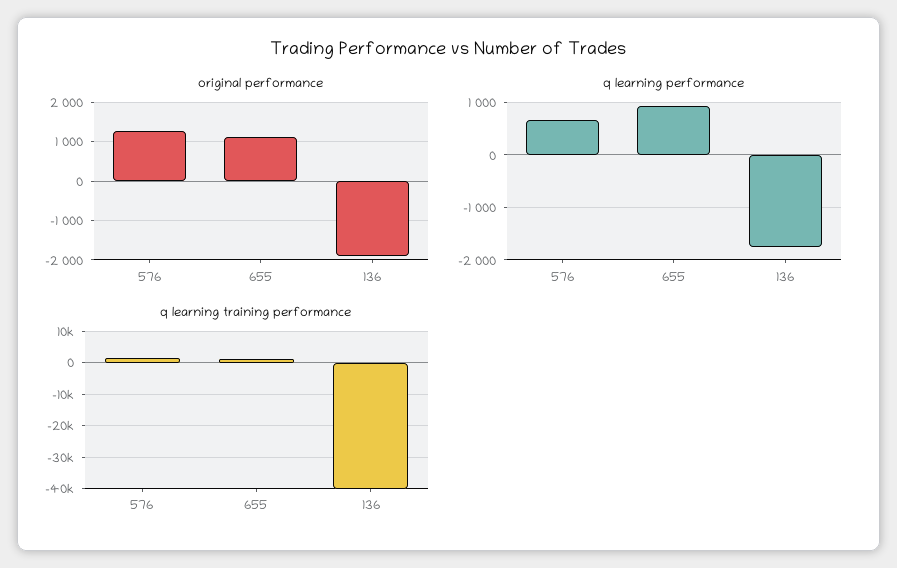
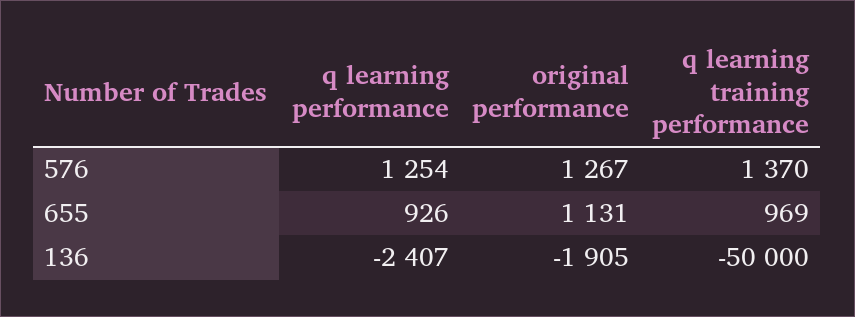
  {
    "original performance": {
      "576": 1267,
      "655": 1131,
      "136": -1905
    },
    "q learning performance": {
-     "576": 600,
+     "576": 1254,
      "655": 926,
-     "136": -1800
+     "136": -2407
    },
    "q learning training performance": {
      "576": 1370,
      "655": 969,
-     "136": -40000
+     "136": -50000
    }
  }

